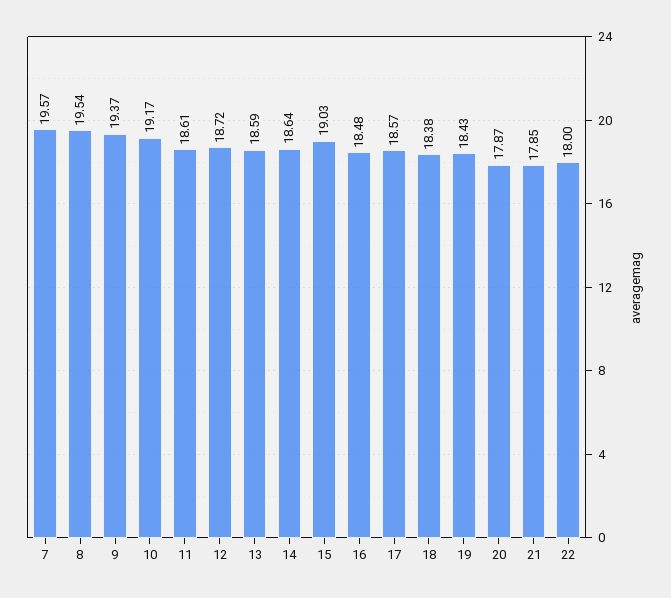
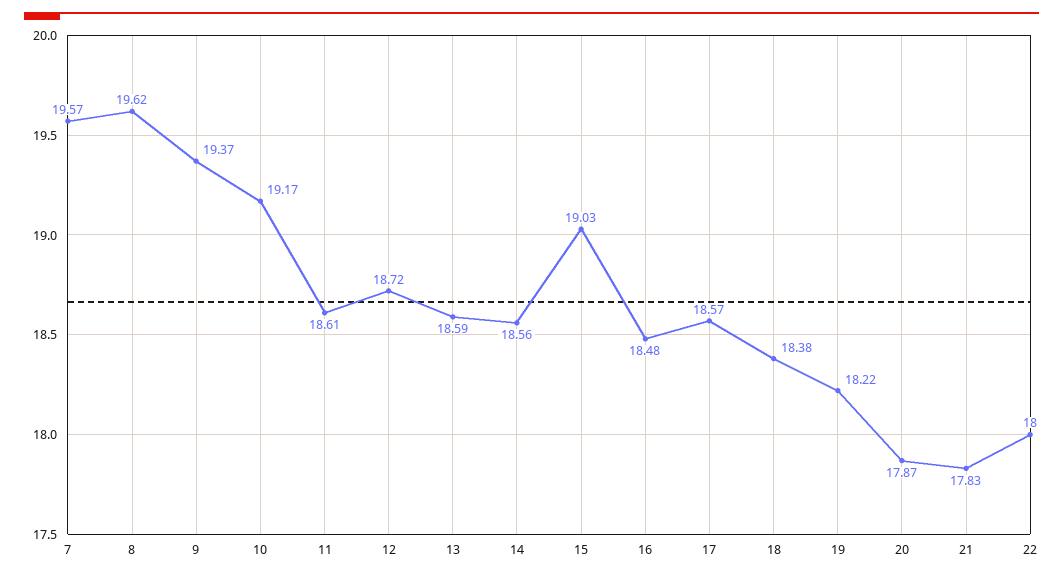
  {
    "7": 19.57,
-   "8": 19.54,
+   "8": 19.62,
    "9": 19.37,
    "10": 19.17,
    "11": 18.61,
    "12": 18.72,
    "13": 18.59,
-   "14": 18.64,
+   "14": 18.56,
    "15": 19.03,
    "16": 18.48,
    "17": 18.57,
    "18": 18.38,
-   "19": 18.43,
+   "19": 18.22,
    "20": 17.87,
-   "21": 17.85,
+   "21": 17.83,
    "22": 18
  }

